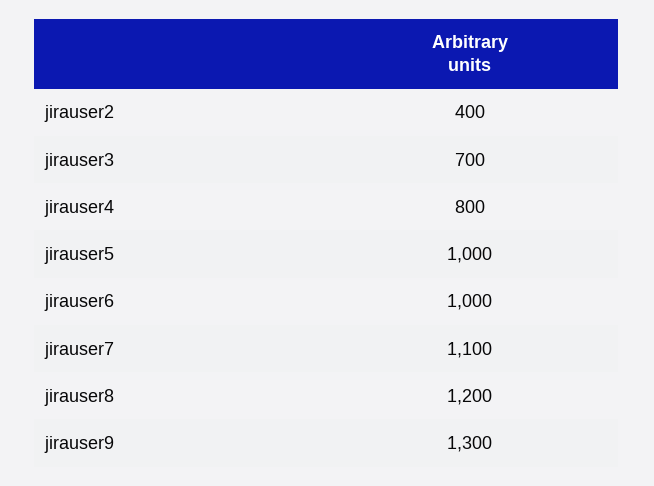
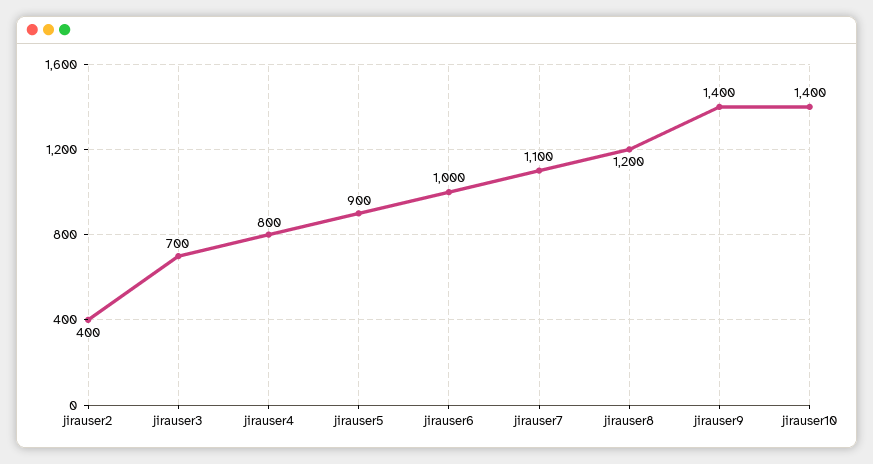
  {
    "jirauser2": 400,
    "jirauser3": 700,
    "jirauser4": 800,
-   "jirauser5": 1000,
+   "jirauser5": 900,
    "jirauser6": 1000,
    "jirauser7": 1100,
    "jirauser8": 1200,
-   "jirauser9": 1300
+   "jirauser9": 1400,
+   "jirauser10": 1400
  }

